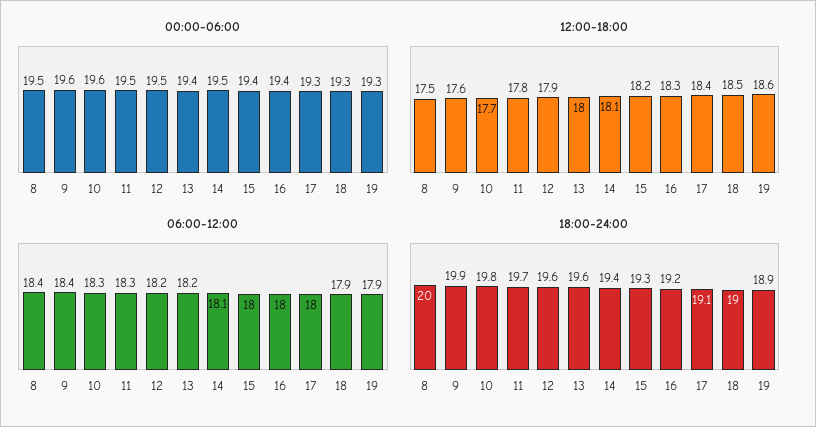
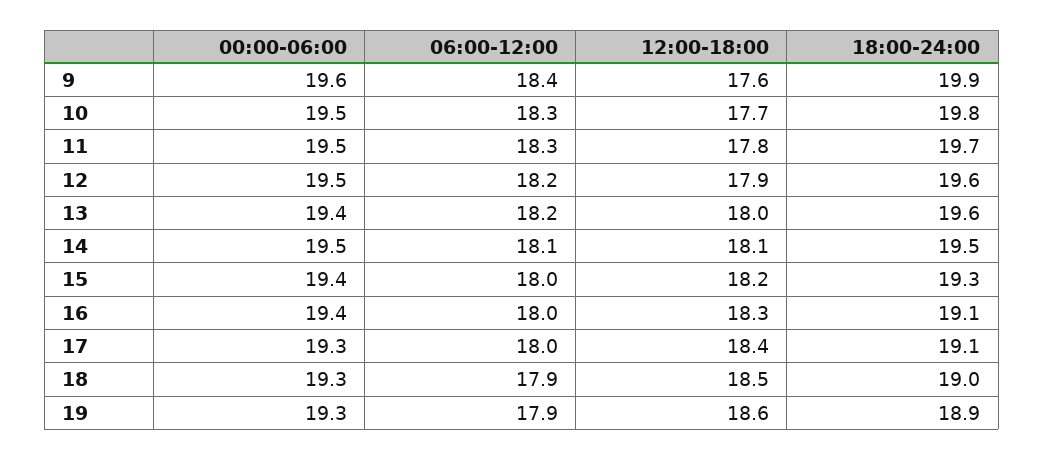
  {
    "00:00-06:00": {
-     "8": 19.5,
      "9": 19.6,
-     "10": 19.6,
+     "10": 19.5,
      "11": 19.5,
      "12": 19.5,
      "13": 19.4,
      "14": 19.5,
      "15": 19.4,
      "16": 19.4,
      "17": 19.3,
      "18": 19.3,
      "19": 19.3
    },
    "12:00-18:00": {
-     "8": 17.5,
      "9": 17.6,
      "10": 17.7,
      "11": 17.8,
      "12": 17.9,
      "13": 18,
      "14": 18.1,
      "15": 18.2,
      "16": 18.3,
      "17": 18.4,
      "18": 18.5,
      "19": 18.6
    },
    "06:00-12:00": {
-     "8": 18.4,
      "9": 18.4,
      "10": 18.3,
      "11": 18.3,
      "12": 18.2,
      "13": 18.2,
      "14": 18.1,
      "15": 18,
      "16": 18,
      "17": 18,
      "18": 17.9,
      "19": 17.9
    },
    "18:00-24:00": {
-     "8": 20,
      "9": 19.9,
      "10": 19.8,
      "11": 19.7,
      "12": 19.6,
      "13": 19.6,
-     "14": 19.4,
+     "14": 19.5,
      "15": 19.3,
-     "16": 19.2,
+     "16": 19.1,
      "17": 19.1,
      "18": 19,
      "19": 18.9
    }
  }

